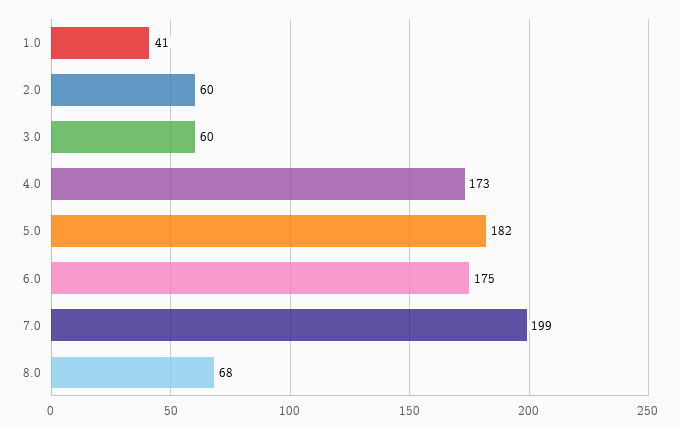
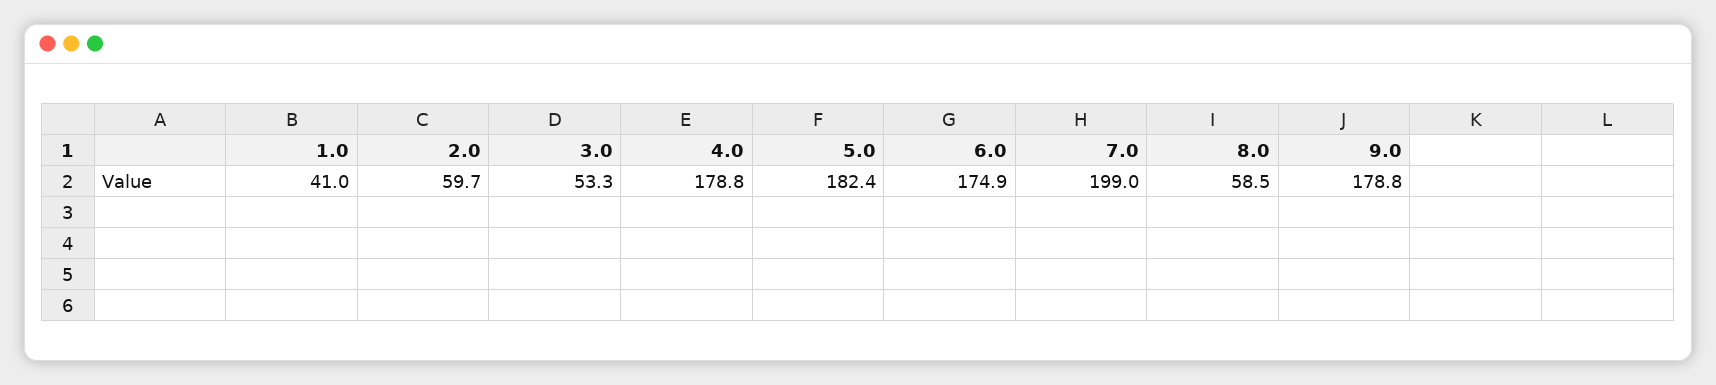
  {
    "1.0": 41,
    "2.0": 59.7,
-   "3.0": 60,
+   "3.0": 53.3,
-   "4.0": 173,
+   "4.0": 178.8,
    "5.0": 182.4,
    "6.0": 174.9,
    "7.0": 199,
-   "8.0": 68
+   "8.0": 58.5,
+   "9.0": 178.8
  }

